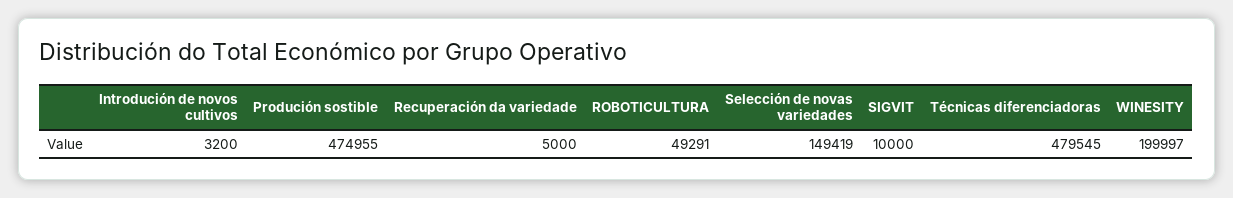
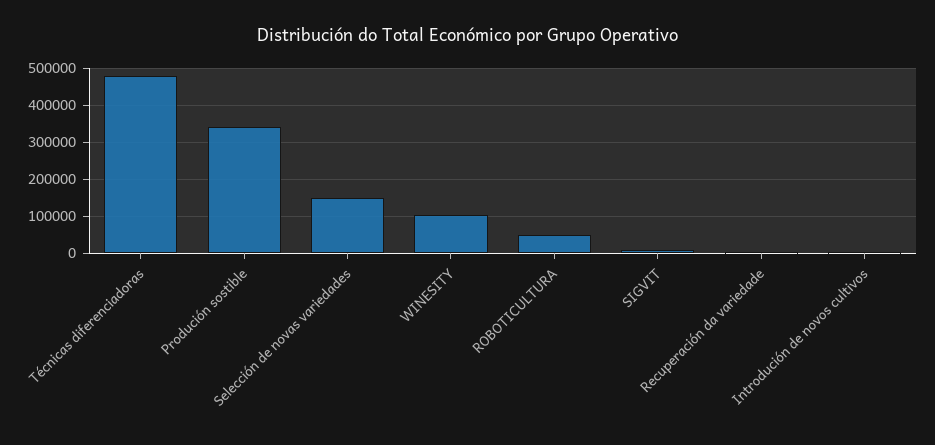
  {
    "Introdución de novos cultivos": 3200,
-   "Produción sostible": 474955,
+   "Produción sostible": 340000,
    "Recuperación da variedade": 5000,
    "ROBOTICULTURA": 49291,
    "Selección de novas variedades": 149419,
    "SIGVIT": 10000,
    "Técnicas diferenciadoras": 479545,
-   "WINESITY": 199997
+   "WINESITY": 100000
  }

